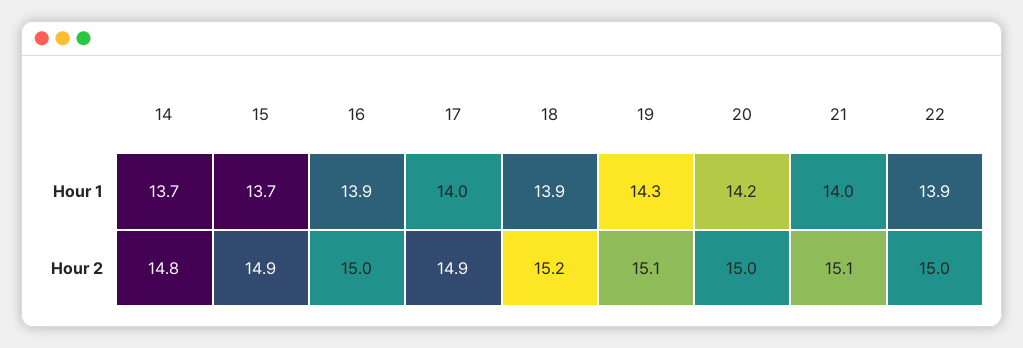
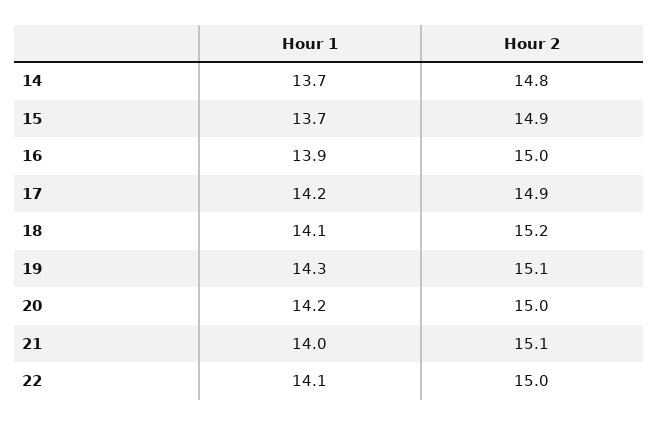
  {
    "14": {
      "Hour 1": 13.7,
      "Hour 2": 14.8
    },
    "15": {
      "Hour 1": 13.7,
      "Hour 2": 14.9
    },
    "16": {
      "Hour 1": 13.9,
      "Hour 2": 15
    },
    "17": {
-     "Hour 1": 14,
+     "Hour 1": 14.2,
      "Hour 2": 14.9
    },
    "18": {
-     "Hour 1": 13.9,
+     "Hour 1": 14.1,
      "Hour 2": 15.2
    },
    "19": {
      "Hour 1": 14.3,
      "Hour 2": 15.1
    },
    "20": {
      "Hour 1": 14.2,
      "Hour 2": 15
    },
    "21": {
      "Hour 1": 14,
      "Hour 2": 15.1
    },
    "22": {
-     "Hour 1": 13.9,
+     "Hour 1": 14.1,
      "Hour 2": 15
    }
  }

